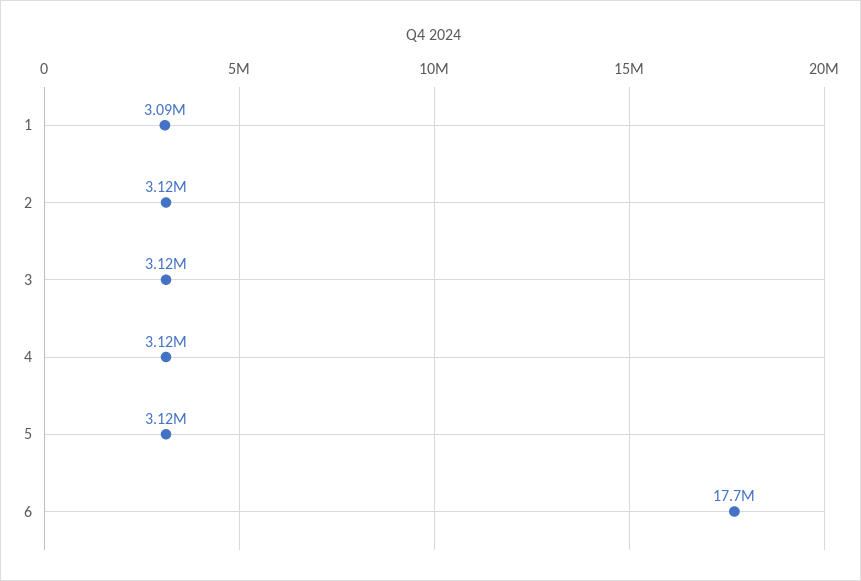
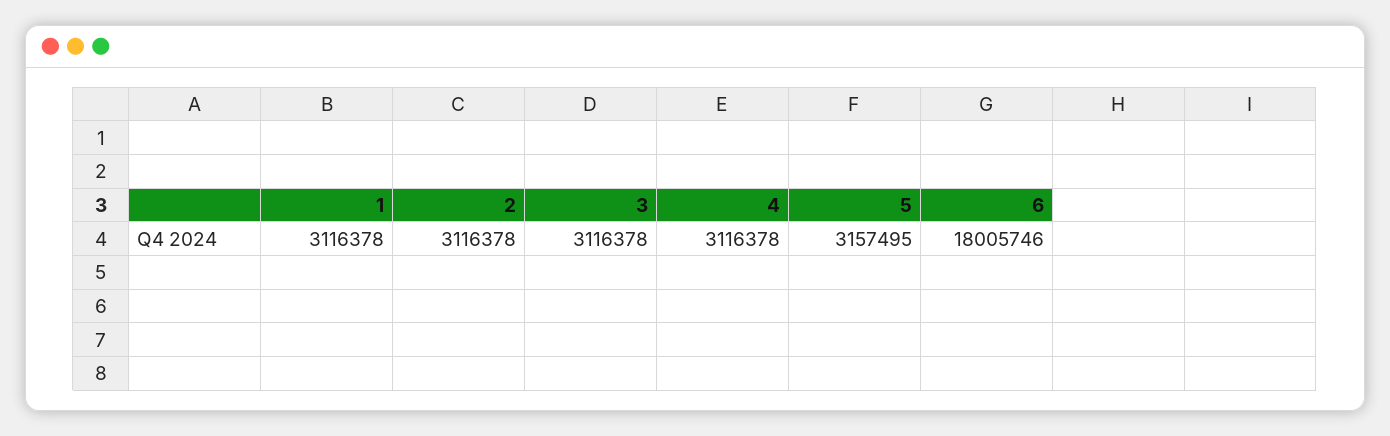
  {
-   "1": 3090000,
+   "1": 3116378,
    "2": 3116378,
    "3": 3116378,
    "4": 3116378,
-   "5": 3120000,
+   "5": 3157495,
-   "6": 17700000
+   "6": 18005746
  }

